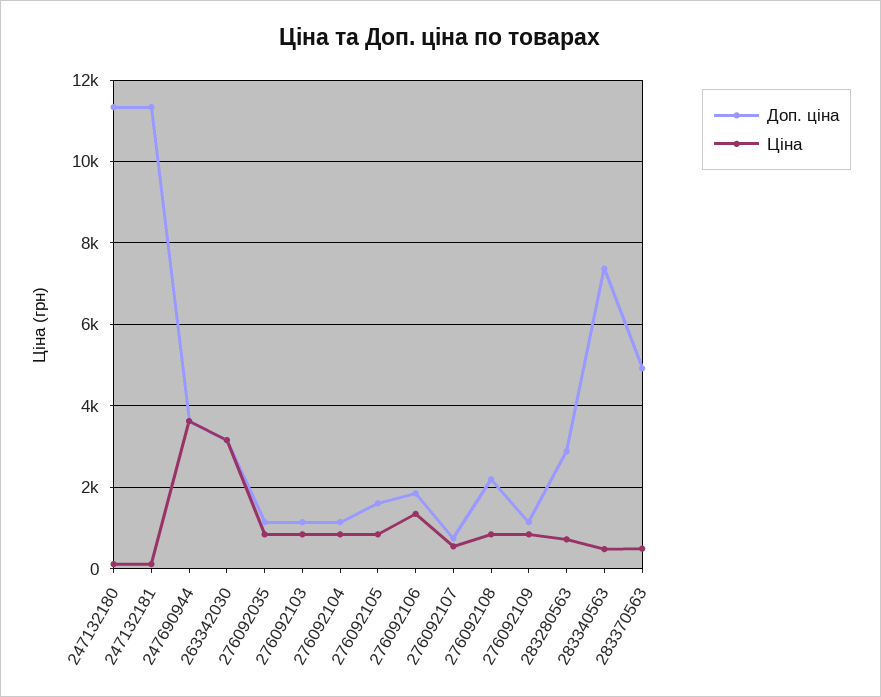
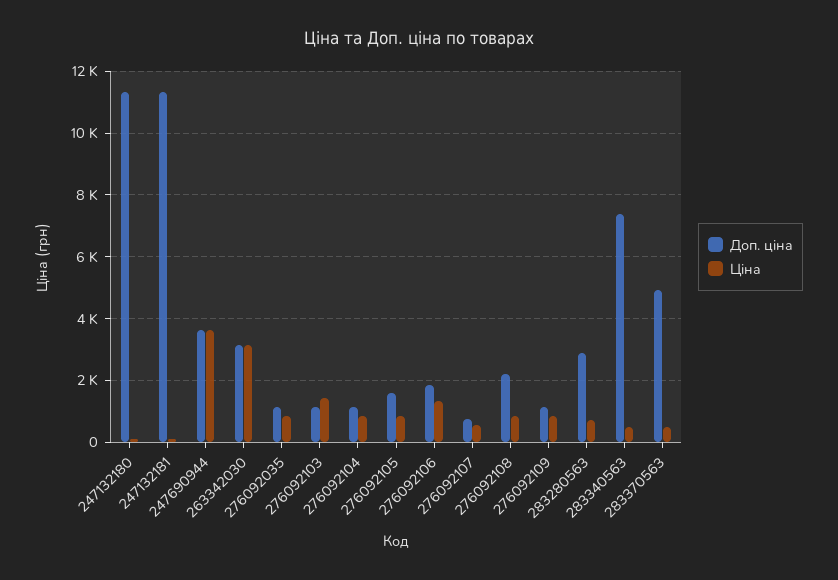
  {
    "Доп. ціна": {
      "247132180": 11400,
      "247132181": 11400,
      "247690944": 3600,
      "263342030": 3200,
      "276092035": 1200,
      "276092103": 1200,
      "276092104": 1200,
      "276092105": 1600,
      "276092106": 1800,
      "276092107": 800,
      "276092108": 2200,
      "276092109": 1200,
      "283280563": 2800,
      "283340563": 7400,
      "283370563": 5000
    },
    "Ціна": {
      "247132180": 200,
      "247132181": 200,
      "247690944": 3600,
      "263342030": 3200,
      "276092035": 800,
-     "276092103": 800,
+     "276092103": 1400,
      "276092104": 800,
      "276092105": 800,
      "276092106": 1400,
      "276092107": 600,
      "276092108": 800,
      "276092109": 800,
      "283280563": 800,
      "283340563": 400,
      "283370563": 400
    }
  }

